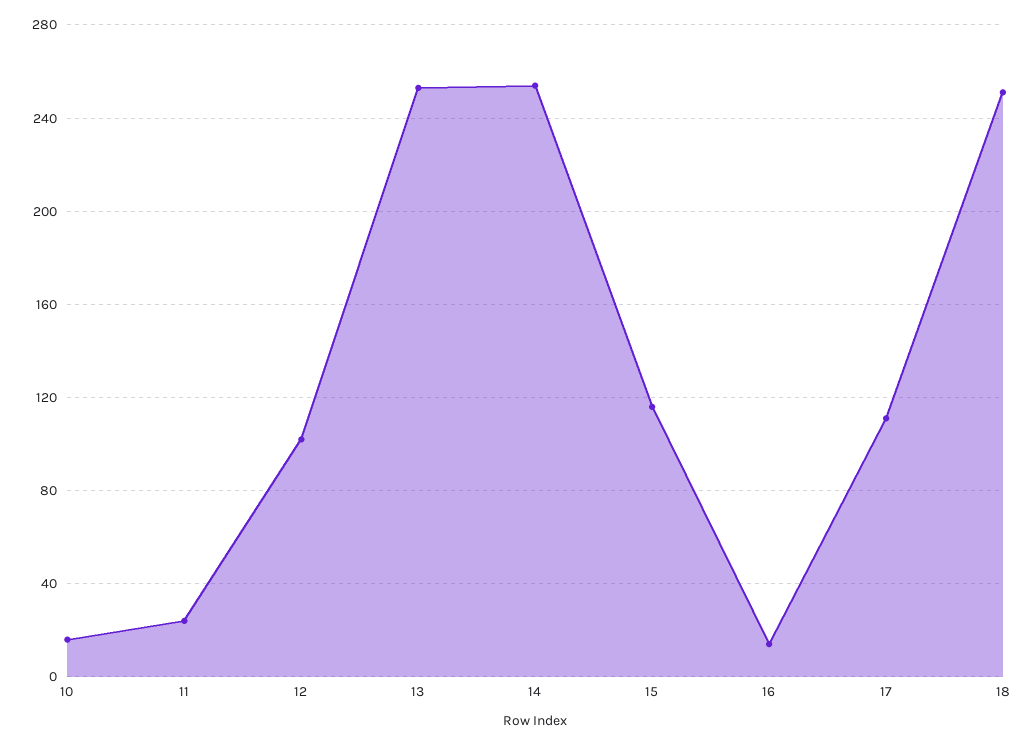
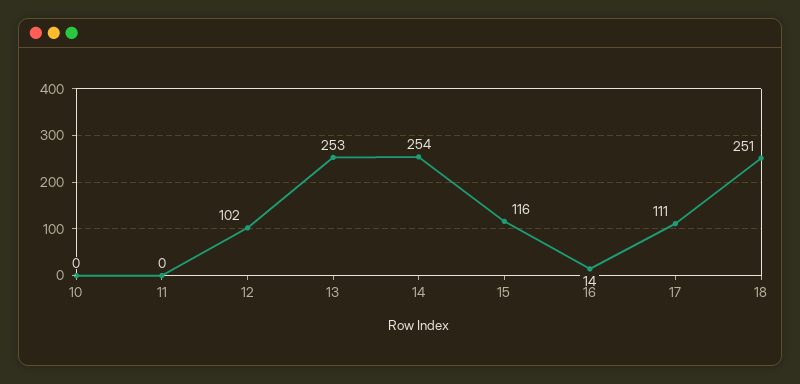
  {
-   "10": 15,
+   "10": 0,
-   "11": 25,
+   "11": 0,
    "12": 102,
    "13": 253,
    "14": 254,
    "15": 116,
    "16": 14,
    "17": 111,
    "18": 251
  }

